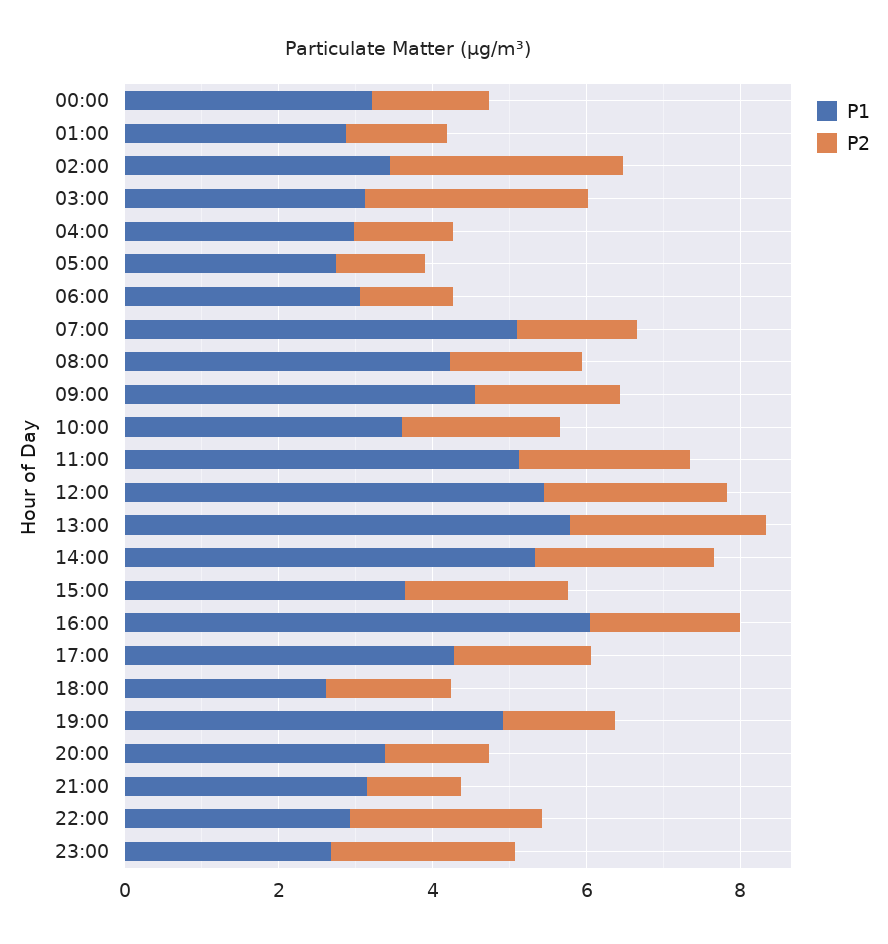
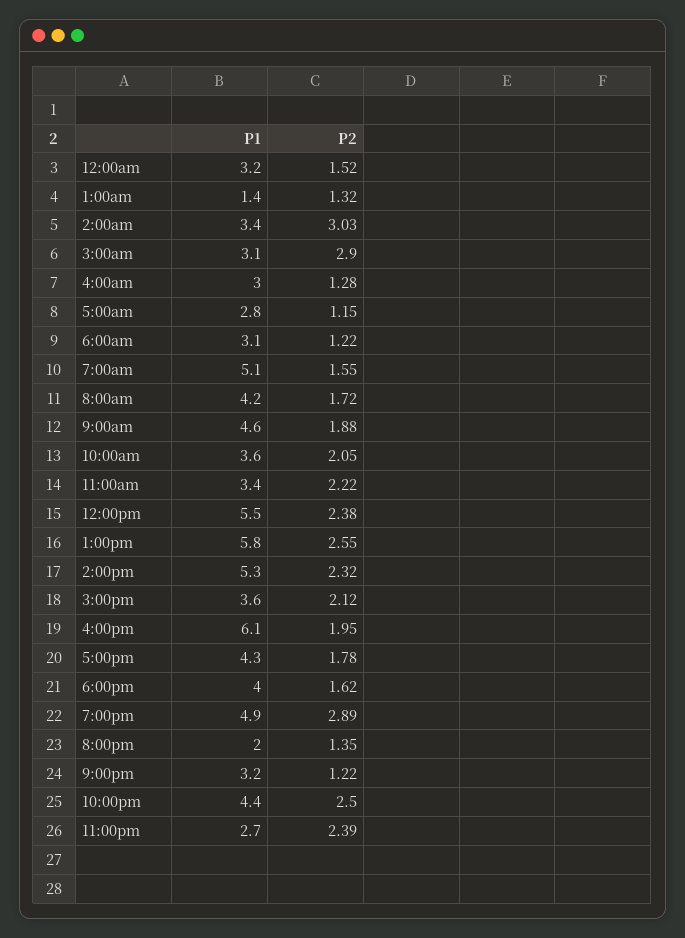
  {
    "P1": {
      "00:00": 3.2,
-     "01:00": 3,
+     "01:00": 1.4,
      "02:00": 3.4,
      "03:00": 3.1,
      "04:00": 3,
      "05:00": 2.8,
      "06:00": 3.1,
      "07:00": 5.1,
      "08:00": 4.2,
      "09:00": 4.6,
      "10:00": 3.6,
-     "11:00": 5,
+     "11:00": 3.4,
      "12:00": 5.5,
      "13:00": 5.8,
      "14:00": 5.3,
      "15:00": 3.6,
      "16:00": 6.1,
      "17:00": 4.3,
-     "18:00": 2.5,
+     "18:00": 4,
      "19:00": 4.9,
-     "20:00": 3.5,
+     "20:00": 2,
      "21:00": 3.2,
-     "22:00": 3,
+     "22:00": 4.4,
      "23:00": 2.7
    },
    "P2": {
      "00:00": 1.52,
      "01:00": 1.32,
      "02:00": 3.03,
      "03:00": 2.9,
      "04:00": 1.28,
      "05:00": 1.15,
      "06:00": 1.22,
      "07:00": 1.55,
      "08:00": 1.72,
      "09:00": 1.88,
      "10:00": 2.05,
      "11:00": 2.22,
      "12:00": 2.38,
      "13:00": 2.55,
      "14:00": 2.32,
      "15:00": 2.12,
      "16:00": 1.95,
      "17:00": 1.78,
      "18:00": 1.62,
-     "19:00": 1.5,
+     "19:00": 2.89,
      "20:00": 1.35,
      "21:00": 1.22,
      "22:00": 2.5,
      "23:00": 2.39
    }
  }

